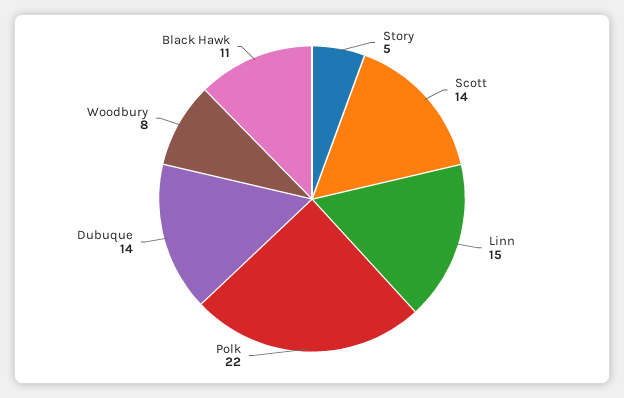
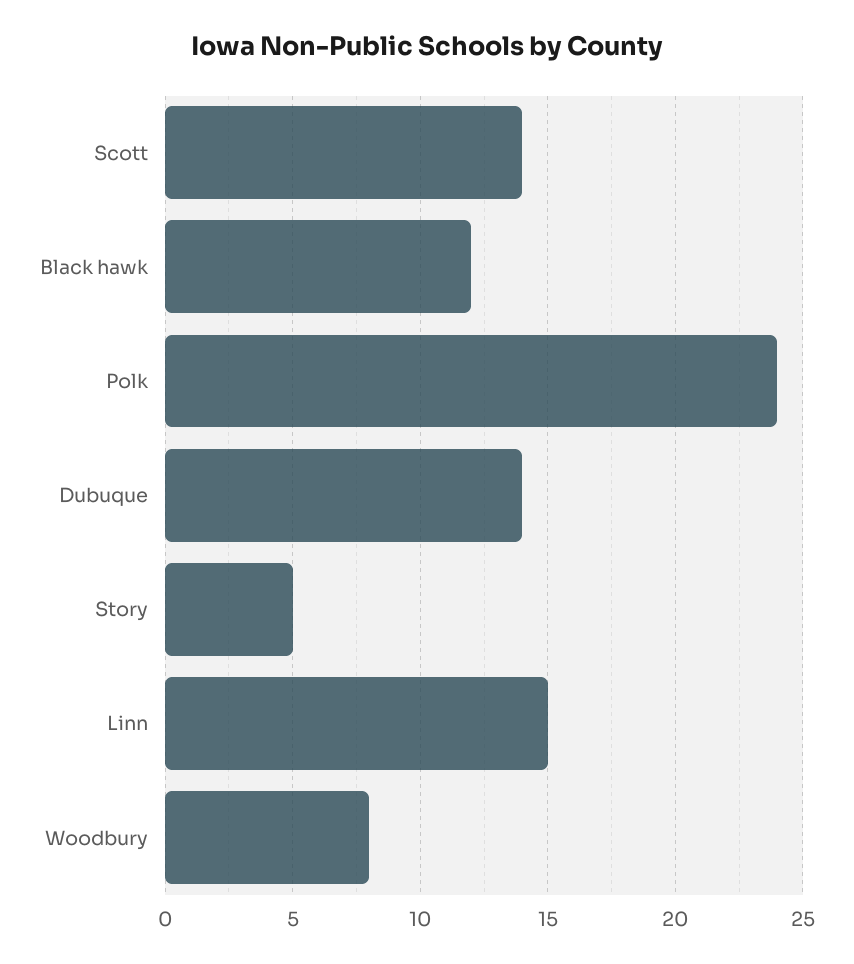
  {
    "Story": 5,
    "Scott": 14,
    "Linn": 15,
-   "Polk": 22,
+   "Polk": 24,
    "Dubuque": 14,
    "Woodbury": 8,
-   "Black Hawk": 11
+   "Black Hawk": 12
  }

